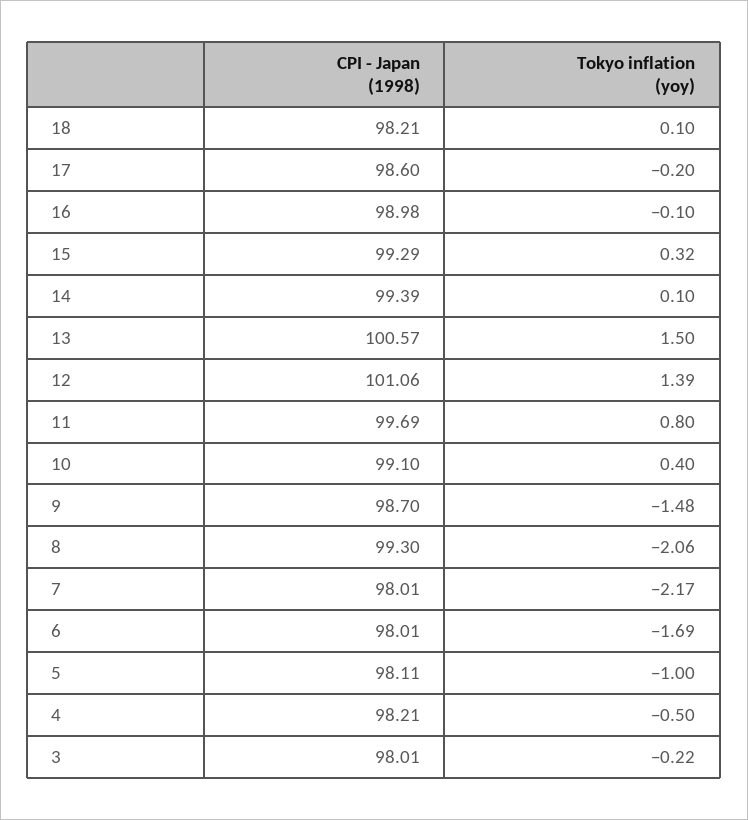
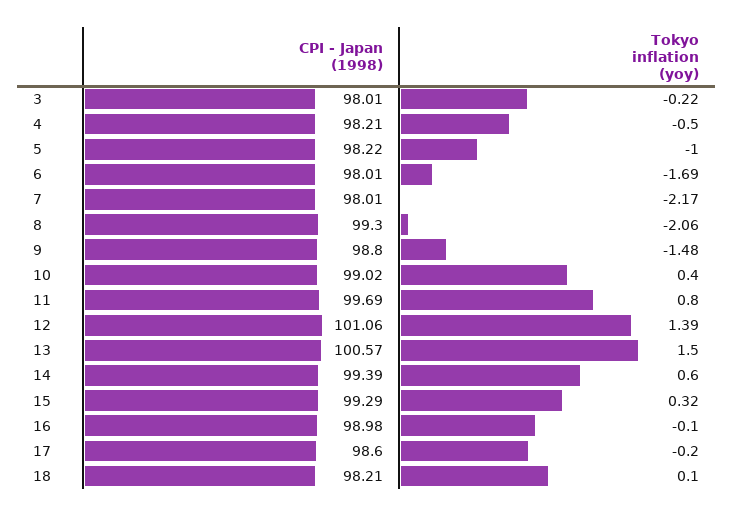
  {
    "CPI - Japan (1998)": {
      "18": 98.21,
      "17": 98.6,
      "16": 98.98,
      "15": 99.29,
      "14": 99.39,
      "13": 100.57,
      "12": 101.06,
      "11": 99.69,
-     "10": 99.1,
+     "10": 99.02,
-     "9": 98.7,
+     "9": 98.8,
      "8": 99.3,
      "7": 98.01,
      "6": 98.01,
-     "5": 98.11,
+     "5": 98.22,
      "4": 98.21,
      "3": 98.01
    },
    "Tokyo inflation (yoy)": {
      "18": 0.1,
      "17": -0.2,
      "16": -0.1,
      "15": 0.32,
-     "14": 0.1,
+     "14": 0.6,
      "13": 1.5,
      "12": 1.39,
      "11": 0.8,
      "10": 0.4,
      "9": -1.48,
      "8": -2.06,
      "7": -2.17,
      "6": -1.69,
      "5": -1,
      "4": -0.5,
      "3": -0.22
    }
  }

